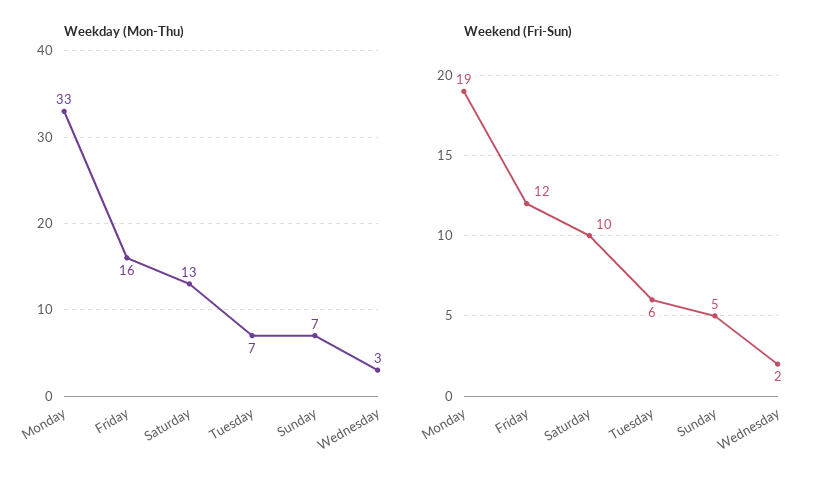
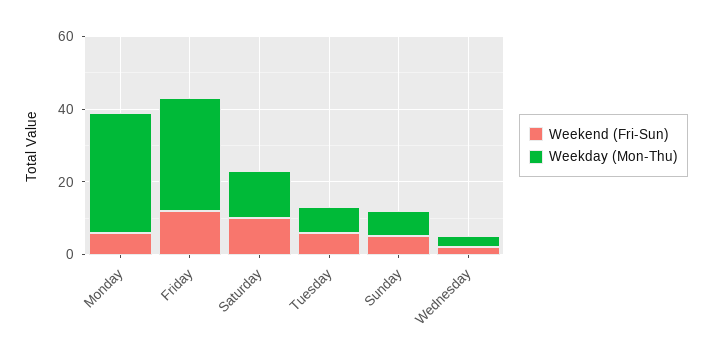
  {
    "Weekday (Mon-Thu)": {
      "Monday": 33,
-     "Friday": 16,
+     "Friday": 30,
      "Saturday": 13,
      "Tuesday": 7,
      "Sunday": 7,
      "Wednesday": 3
    },
    "Weekend (Fri-Sun)": {
-     "Monday": 19,
+     "Monday": 5,
      "Friday": 12,
      "Saturday": 10,
      "Tuesday": 6,
      "Sunday": 5,
      "Wednesday": 2
    }
  }

